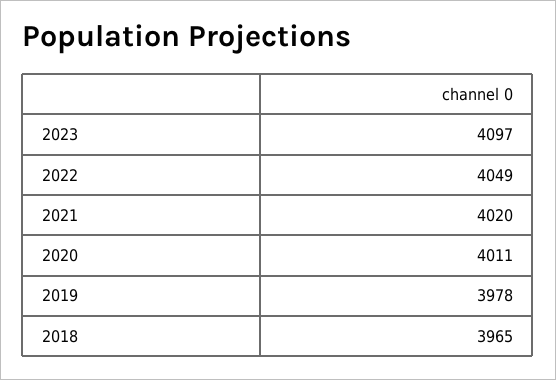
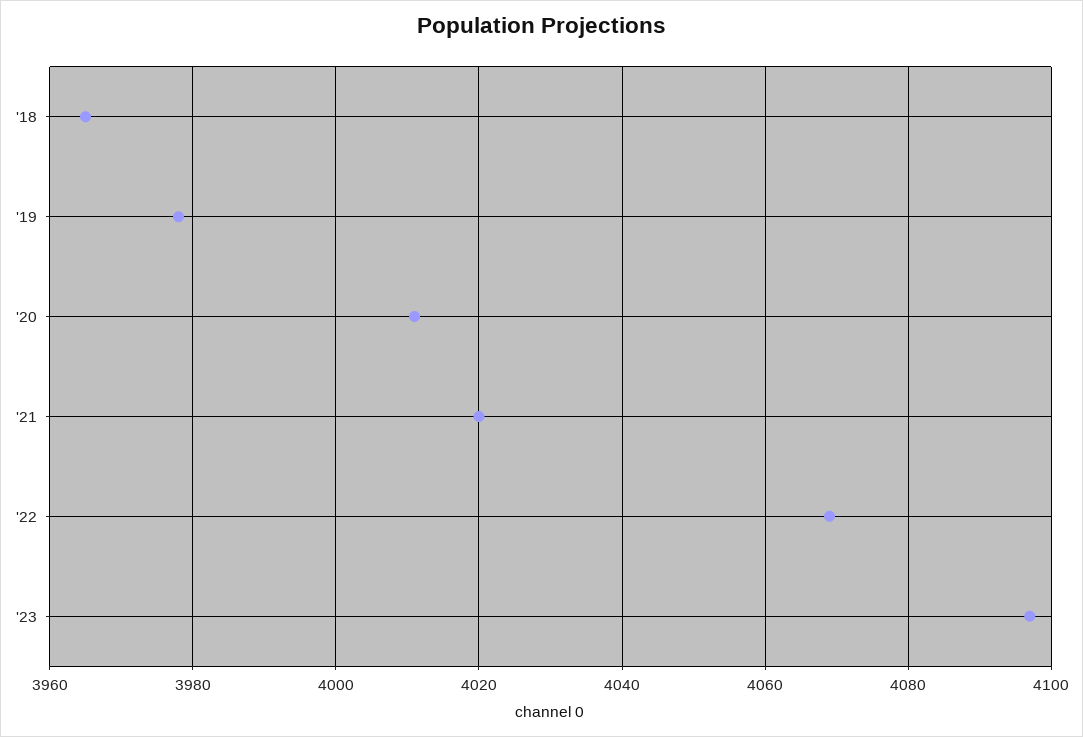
  {
    "2023": 4097,
-   "2022": 4049,
+   "2022": 4070,
    "2021": 4020,
    "2020": 4011,
    "2019": 3978,
    "2018": 3965
  }

